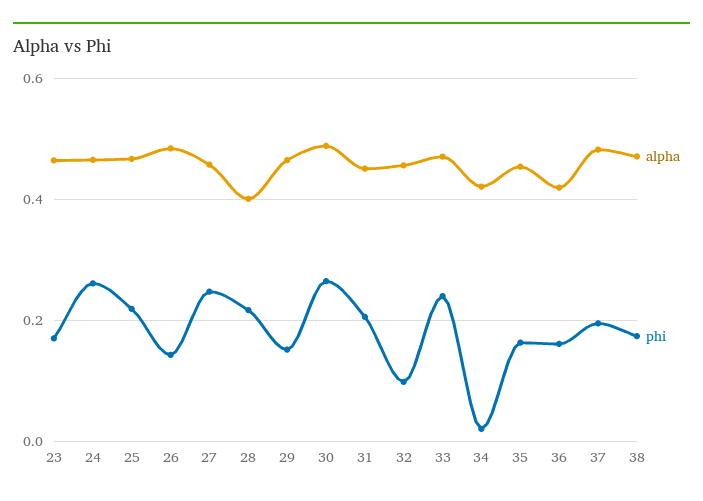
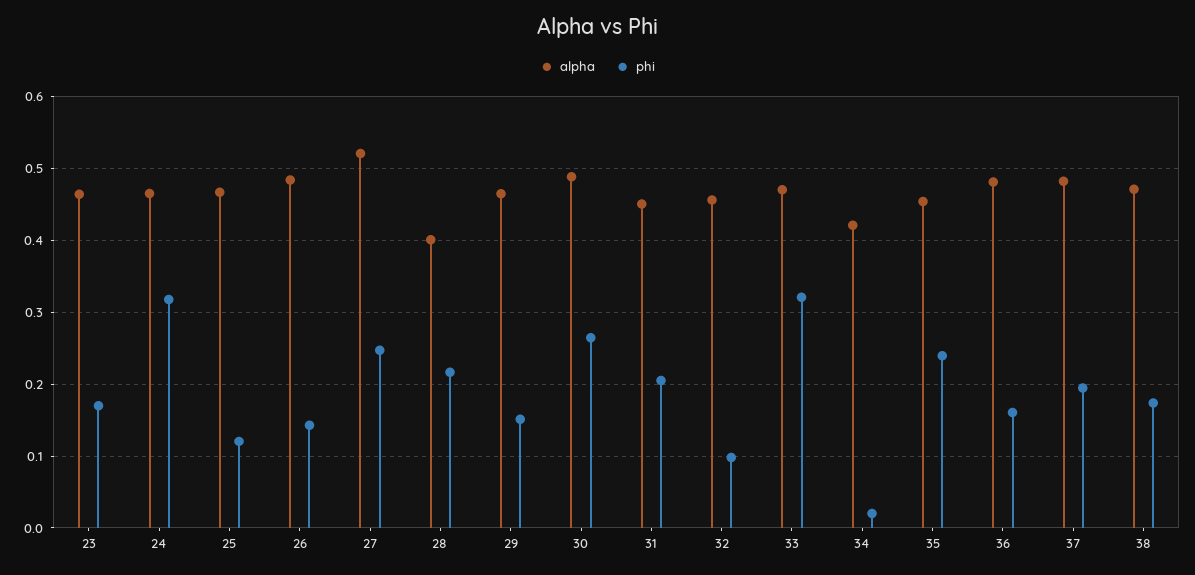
  {
    "alpha": {
      "23": 0.46,
      "24": 0.47,
      "25": 0.47,
      "26": 0.48,
-     "27": 0.46,
+     "27": 0.52,
      "28": 0.4,
      "29": 0.46,
      "30": 0.49,
      "31": 0.45,
      "32": 0.46,
      "33": 0.47,
      "34": 0.42,
      "35": 0.45,
-     "36": 0.42,
+     "36": 0.48,
      "37": 0.48,
      "38": 0.47
    },
    "phi": {
      "23": 0.17,
-     "24": 0.26,
+     "24": 0.32,
-     "25": 0.22,
+     "25": 0.12,
      "26": 0.14,
      "27": 0.25,
      "28": 0.22,
      "29": 0.15,
      "30": 0.26,
      "31": 0.21,
      "32": 0.1,
-     "33": 0.24,
+     "33": 0.32,
      "34": 0.02,
-     "35": 0.16,
+     "35": 0.24,
      "36": 0.16,
      "37": 0.19,
      "38": 0.17
    }
  }

